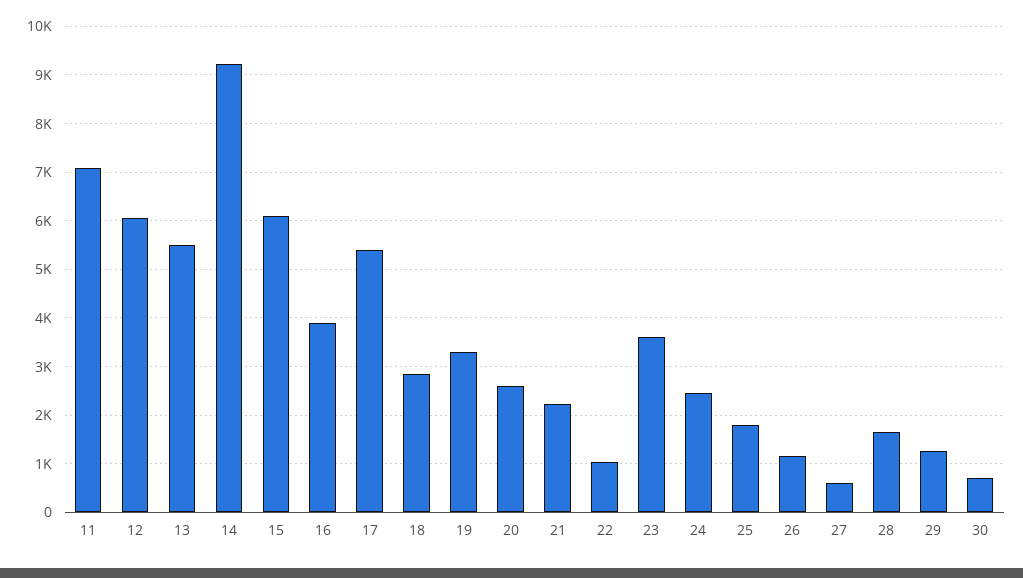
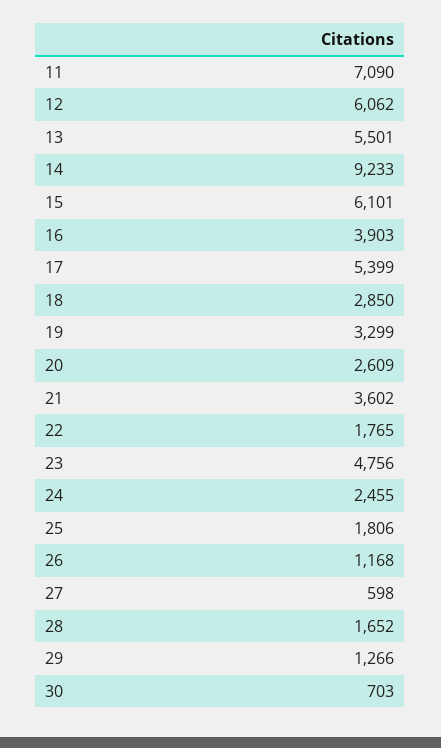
  {
    "11": 7090,
    "12": 6062,
    "13": 5501,
    "14": 9233,
    "15": 6101,
    "16": 3903,
    "17": 5399,
    "18": 2850,
    "19": 3299,
    "20": 2609,
-   "21": 2200,
+   "21": 3602,
-   "22": 1000,
+   "22": 1765,
-   "23": 3600,
+   "23": 4756,
    "24": 2455,
    "25": 1806,
    "26": 1168,
    "27": 598,
    "28": 1652,
    "29": 1266,
    "30": 703
  }

